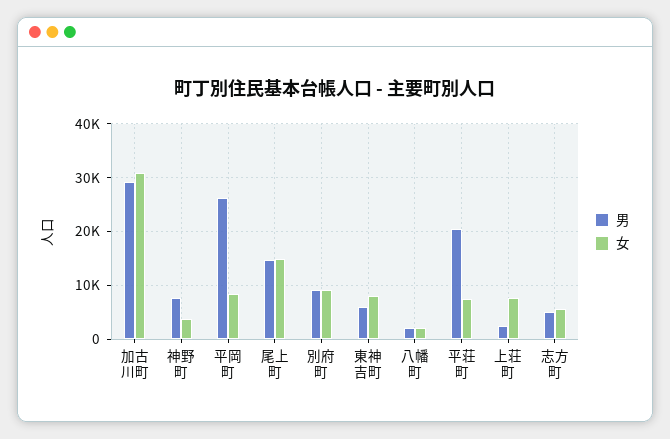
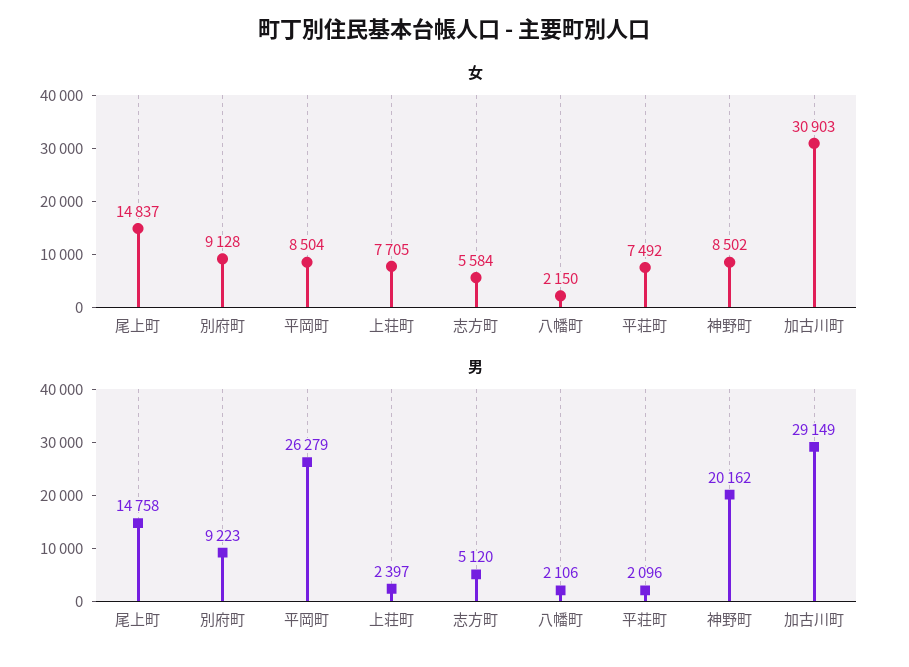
  {
    "男": {
      "加古川町": 29149,
-     "神野町": 8000,
+     "神野町": 20162,
      "平岡町": 26279,
      "尾上町": 14758,
      "別府町": 9223,
-     "東神吉町": 6000,
      "八幡町": 2106,
-     "平荘町": 20000,
+     "平荘町": 2096,
      "上荘町": 2397,
      "志方町": 5120
    },
    "女": {
      "加古川町": 30903,
-     "神野町": 4000,
+     "神野町": 8502,
      "平岡町": 8504,
      "尾上町": 14837,
      "別府町": 9128,
-     "東神吉町": 8000,
      "八幡町": 2150,
      "平荘町": 7492,
      "上荘町": 7705,
      "志方町": 5584
    }
  }

